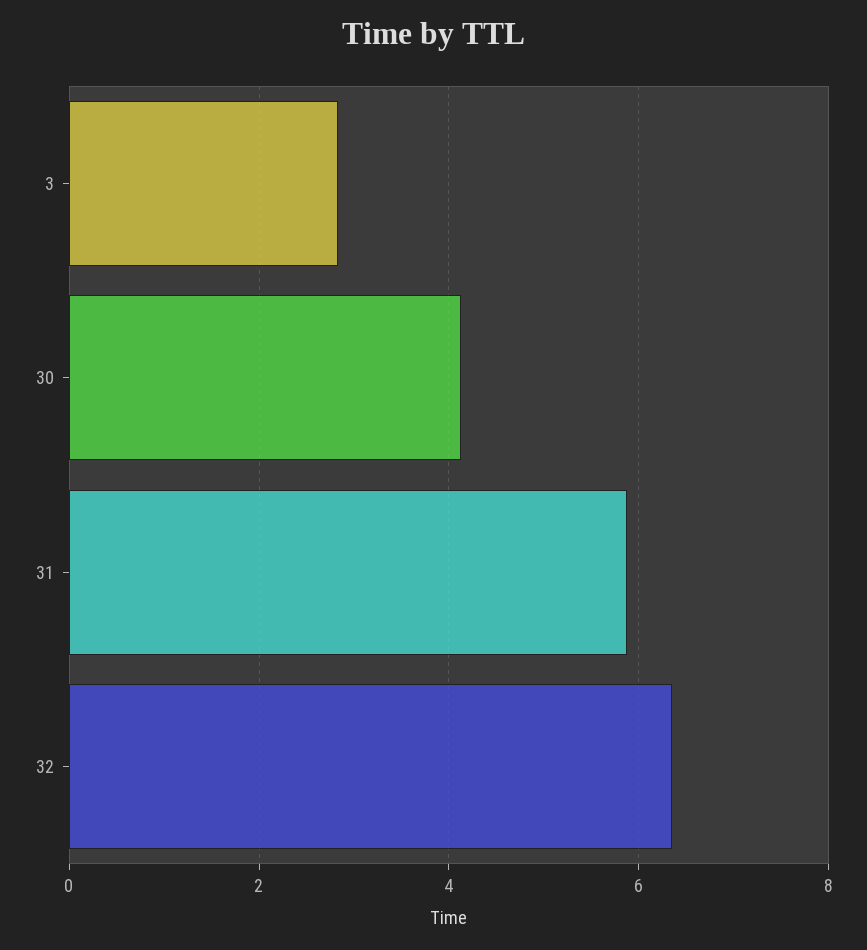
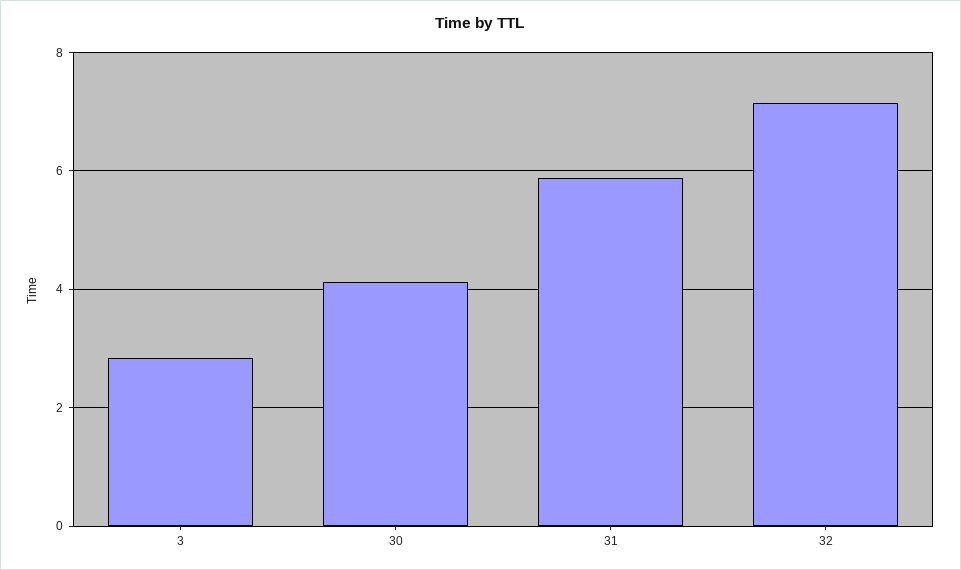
  {
    "3": 2.8,
    "30": 4.2,
    "31": 5.8,
-   "32": 6.4
+   "32": 7.2
  }

